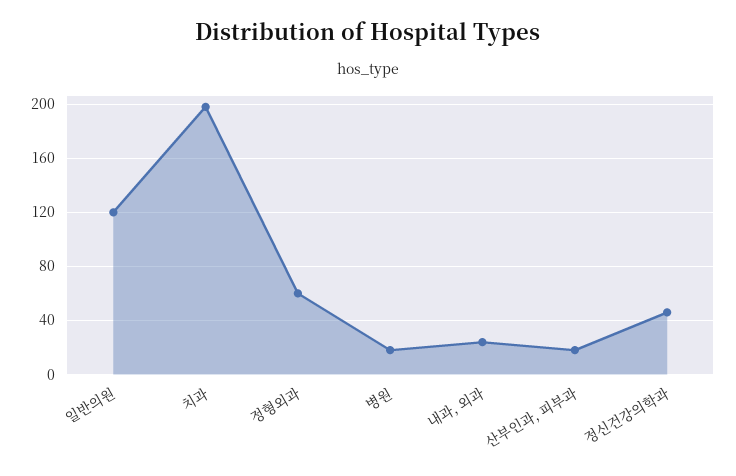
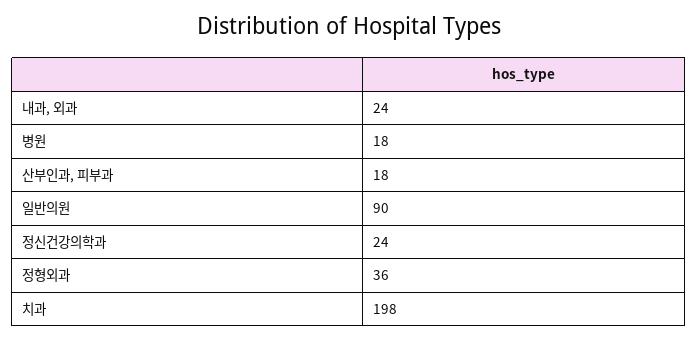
  {
-   "일반의원": 120,
+   "일반의원": 90,
    "치과": 198,
-   "정형외과": 60,
+   "정형외과": 36,
    "병원": 18,
    "내과, 외과": 24,
    "산부인과, 피부과": 18,
-   "정신건강의학과": 45
+   "정신건강의학과": 24
  }

